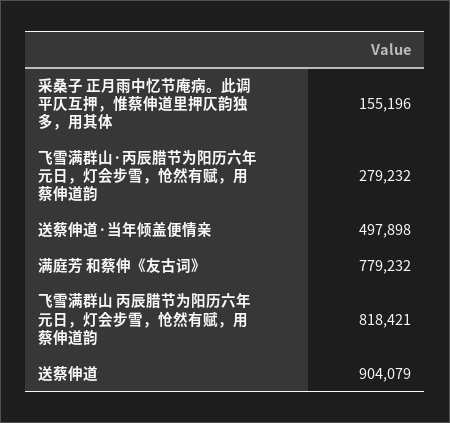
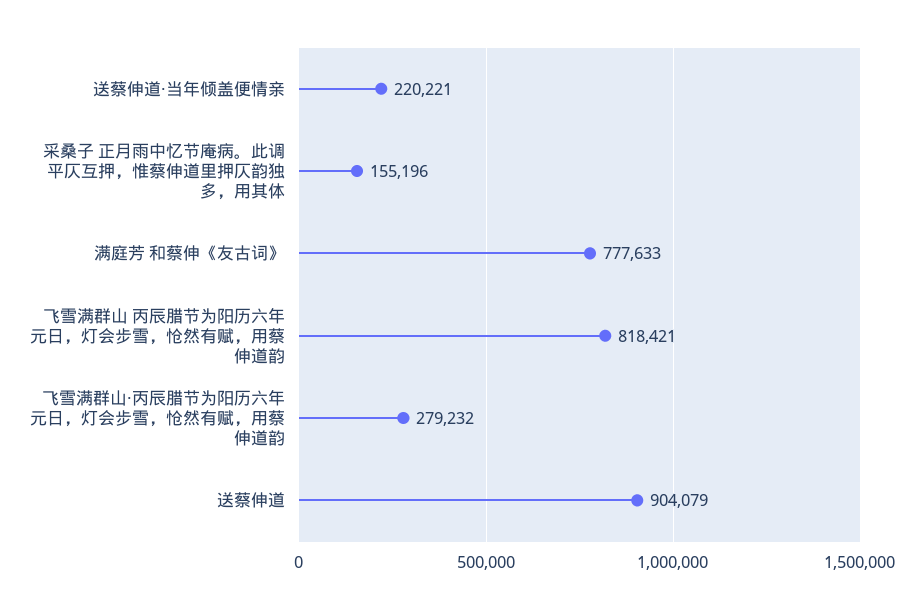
  {
    "采桑子 正月雨中忆节庵病。此调平仄互押，惟蔡伸道里押仄韵独多，用其体": 155196,
    "飞雪满群山·丙辰腊节为阳历六年元日，灯会步雪，怆然有赋，用蔡伸道韵": 279232,
-   "送蔡伸道·当年倾盖便情亲": 497898,
+   "送蔡伸道·当年倾盖便情亲": 220221,
-   "满庭芳 和蔡伸《友古词》": 779232,
+   "满庭芳 和蔡伸《友古词》": 777633,
    "飞雪满群山 丙辰腊节为阳历六年元日，灯会步雪，怆然有赋，用蔡伸道韵": 818421,
    "送蔡伸道": 904079
  }

